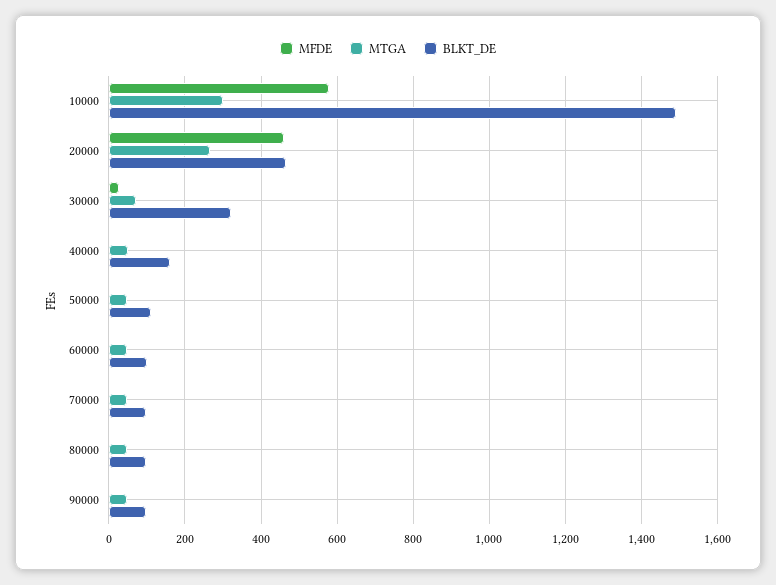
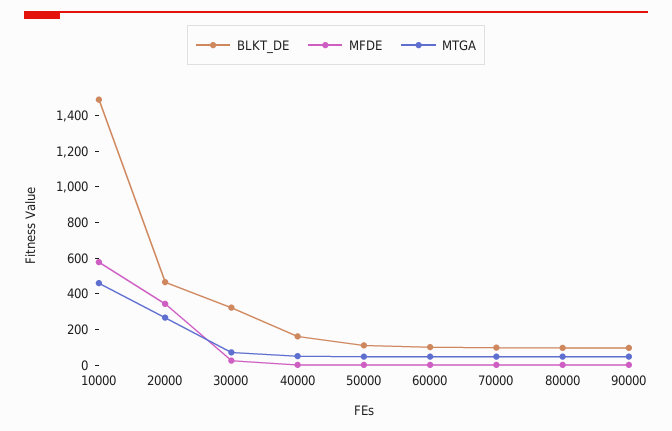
  {
    "MFDE": {
      "10000": 580,
-     "20000": 460,
+     "20000": 350,
      "30000": 20,
      "40000": 0,
      "50000": 0,
      "60000": 0,
      "70000": 0,
      "80000": 0,
      "90000": 0
    },
    "MTGA": {
-     "10000": 300,
+     "10000": 450,
      "20000": 260,
      "30000": 80,
      "40000": 60,
      "50000": 40,
      "60000": 40,
      "70000": 40,
      "80000": 40,
      "90000": 40
    },
    "BLKT_DE": {
      "10000": 1480,
      "20000": 460,
      "30000": 320,
      "40000": 160,
      "50000": 120,
      "60000": 100,
      "70000": 100,
      "80000": 100,
      "90000": 100
    }
  }

